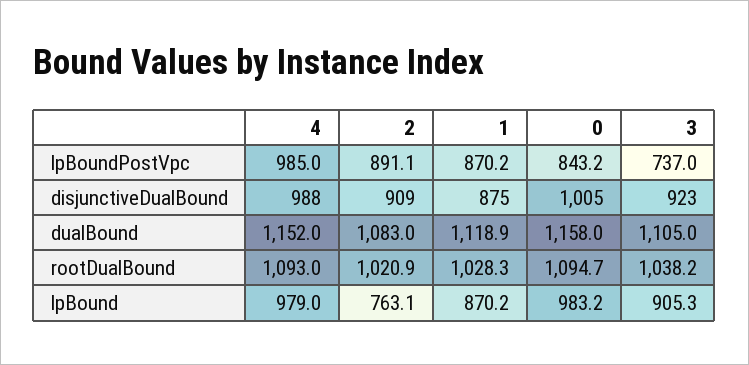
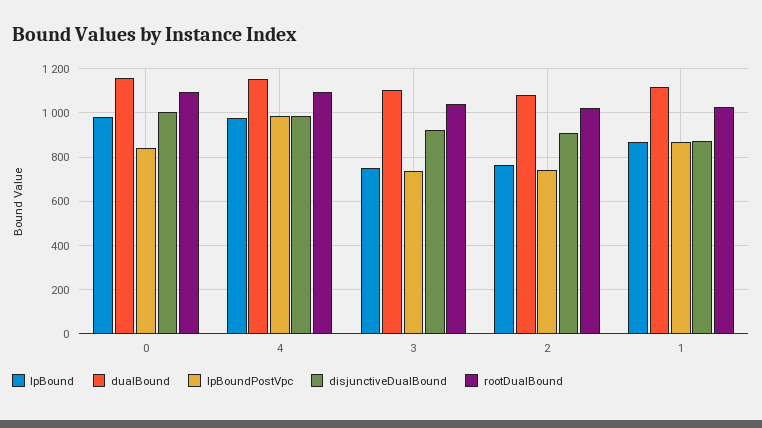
  {
    "lpBoundPostVpc": {
      "4": 985,
-     "2": 891.1,
+     "2": 750,
      "1": 870.2,
      "0": 843.2,
      "3": 737
    },
    "disjunctiveDualBound": {
      "4": 988,
      "2": 909,
      "1": 875,
      "0": 1005,
      "3": 923
    },
    "dualBound": {
      "4": 1152,
      "2": 1083,
      "1": 1118.9,
      "0": 1158,
      "3": 1105
    },
    "rootDualBound": {
      "4": 1093,
      "2": 1020.9,
      "1": 1028.3,
      "0": 1094.7,
      "3": 1038.2
    },
    "lpBound": {
      "4": 979,
      "2": 763.1,
      "1": 870.2,
      "0": 983.2,
-     "3": 905.3
+     "3": 750
    }
  }

